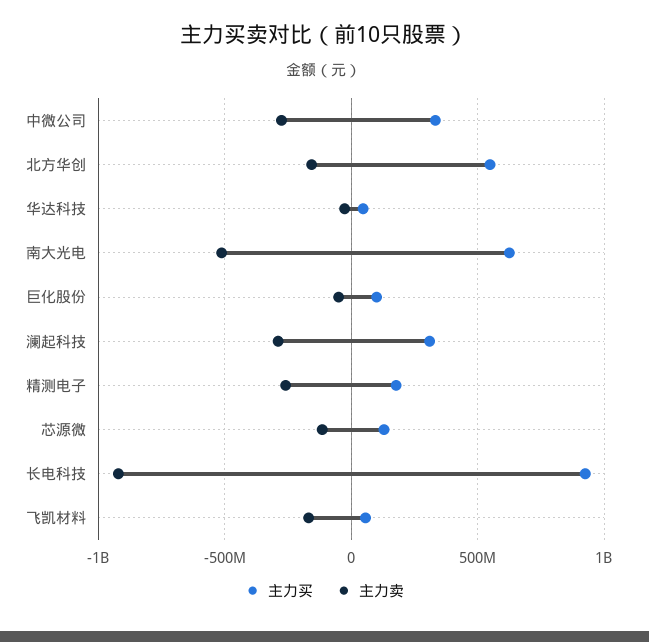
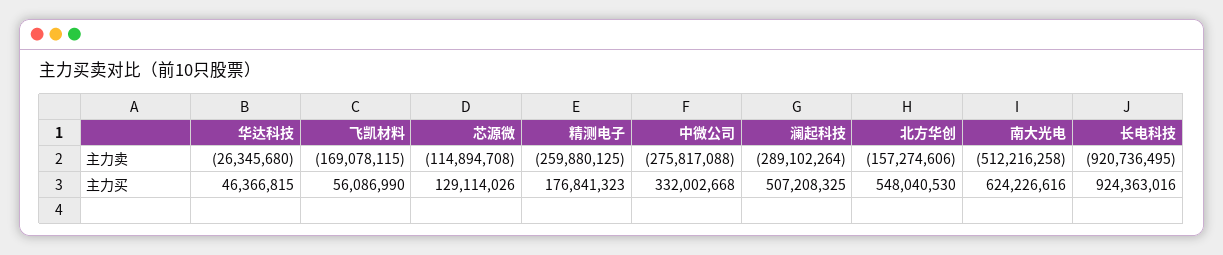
  {
    "主力买": {
      "中微公司": 332002668,
      "北方华创": 548040530,
      "华达科技": 46366815,
      "南大光电": 624226616,
-     "巨化股份": 100000000,
-     "澜起科技": 300000000,
+     "澜起科技": 507208325,
      "精测电子": 176841323,
      "芯源微": 129114026,
      "长电科技": 924363016,
      "飞凯材料": 56086990
    },
    "主力卖": {
      "中微公司": -275817088,
      "北方华创": -157274606,
      "华达科技": -26345680,
      "南大光电": -512216258,
-     "巨化股份": -50000000,
      "澜起科技": -289102264,
      "精测电子": -259880125,
      "芯源微": -114894708,
      "长电科技": -920736495,
      "飞凯材料": -169078115
    }
  }

